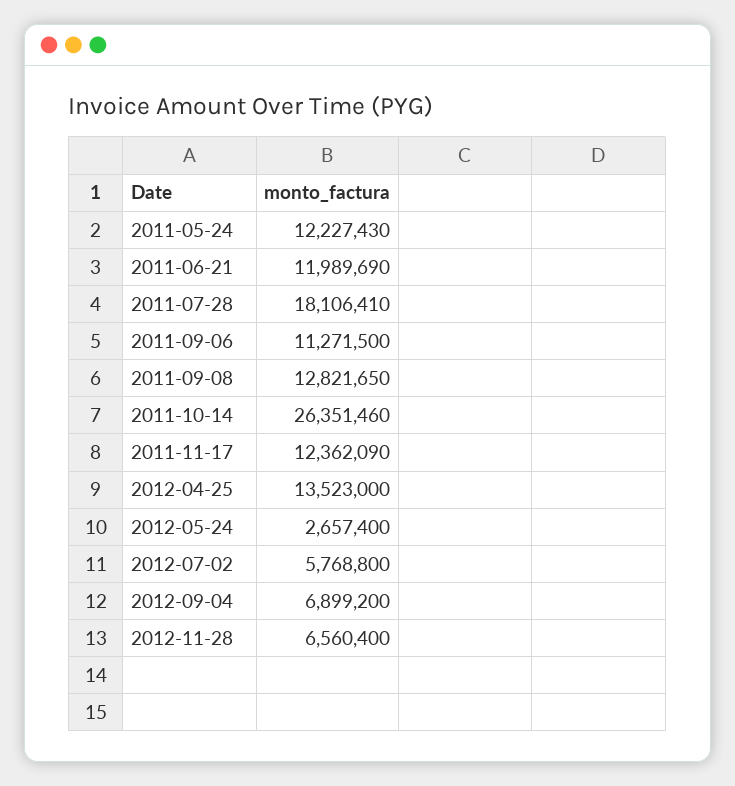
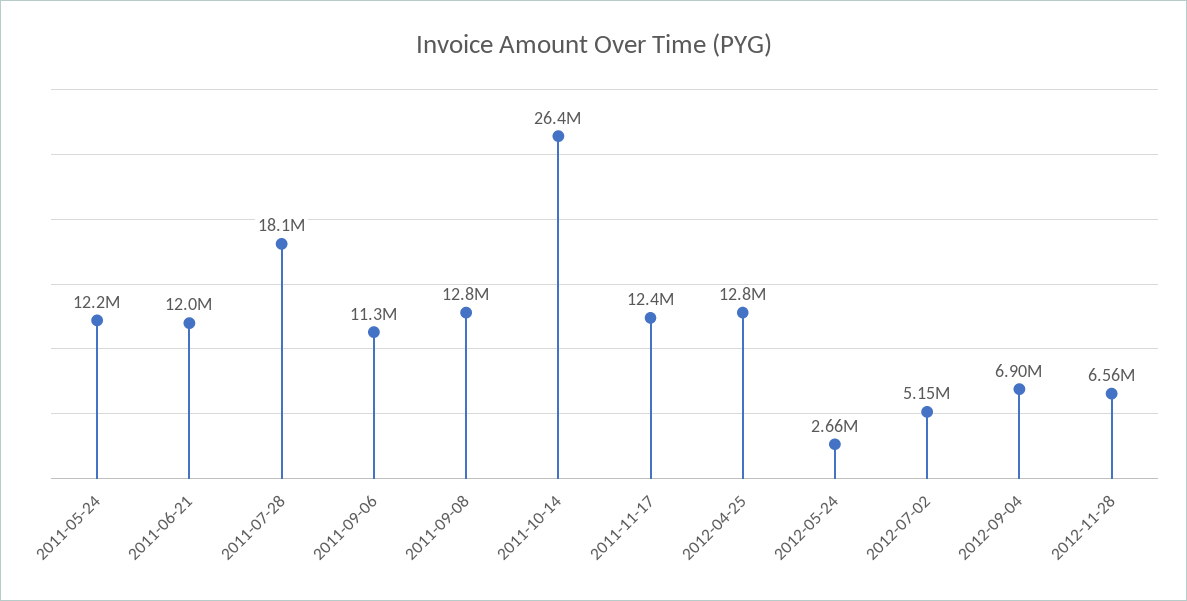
  {
    "2011-05-24": 12227430,
    "2011-06-21": 11989690,
    "2011-07-28": 18106410,
    "2011-09-06": 11271500,
    "2011-09-08": 12821650,
    "2011-10-14": 26351460,
    "2011-11-17": 12362090,
-   "2012-04-25": 13523000,
+   "2012-04-25": 12800000,
    "2012-05-24": 2657400,
-   "2012-07-02": 5768800,
+   "2012-07-02": 5150000,
    "2012-09-04": 6899200,
    "2012-11-28": 6560400
  }

